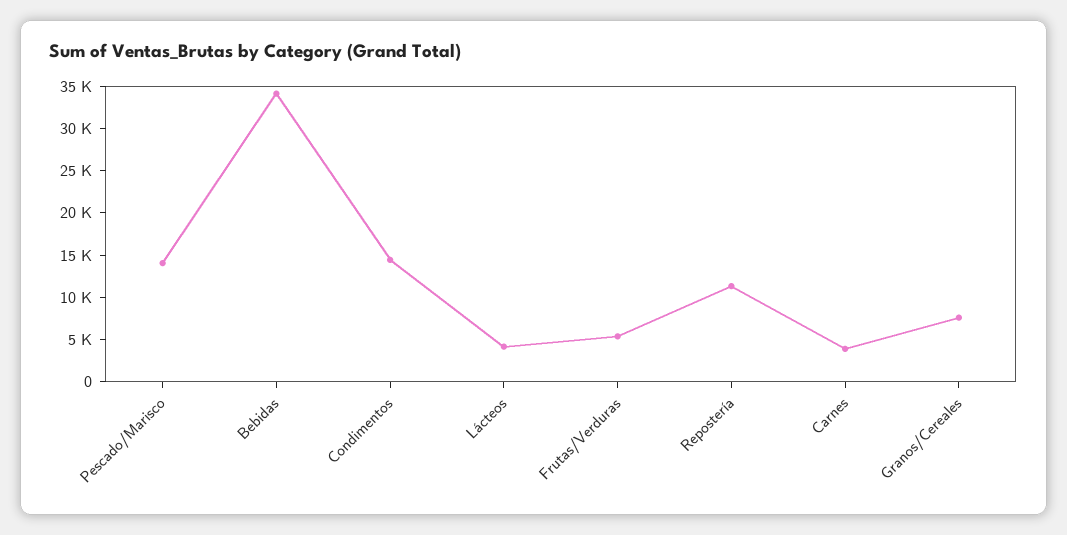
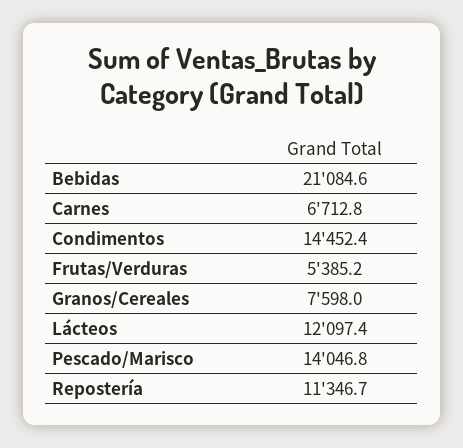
  {
    "Pescado/Marisco": 14046.8,
-   "Bebidas": 34000,
+   "Bebidas": 21084.6,
    "Condimentos": 14452.4,
-   "Lácteos": 4000,
+   "Lácteos": 12097.4,
    "Frutas/Verduras": 5385.2,
    "Repostería": 11346.7,
-   "Carnes": 4000,
+   "Carnes": 6712.8,
    "Granos/Cereales": 7598
  }

